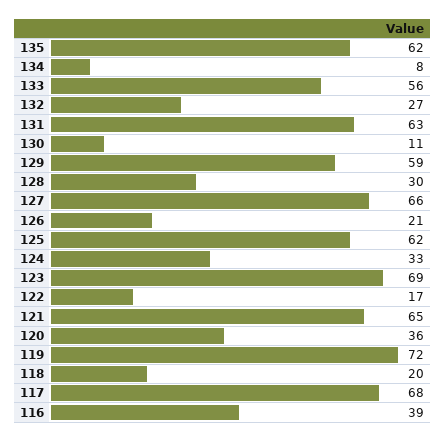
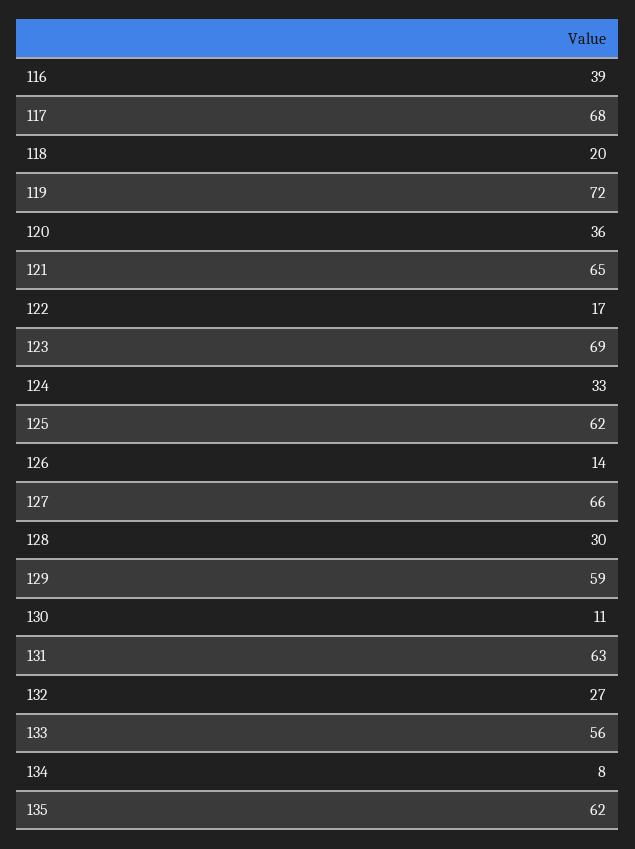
  {
    "135": 62,
    "134": 8,
    "133": 56,
    "132": 27,
    "131": 63,
    "130": 11,
    "129": 59,
    "128": 30,
    "127": 66,
-   "126": 21,
+   "126": 14,
    "125": 62,
    "124": 33,
    "123": 69,
    "122": 17,
    "121": 65,
    "120": 36,
    "119": 72,
    "118": 20,
    "117": 68,
    "116": 39
  }

